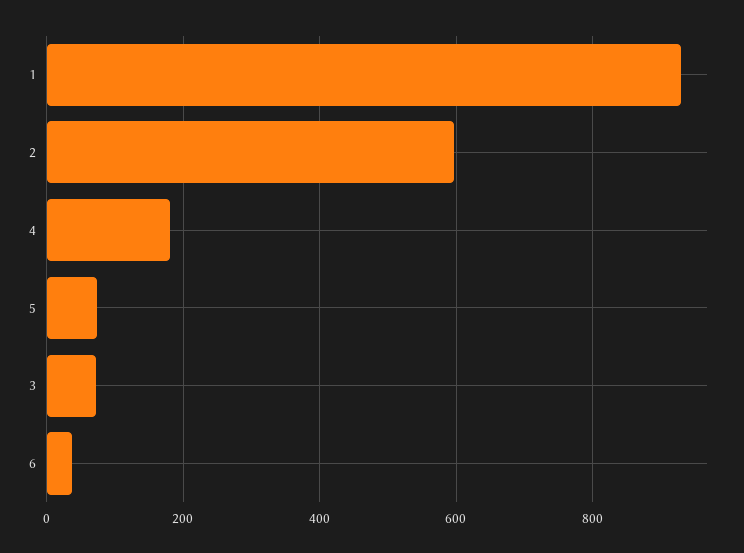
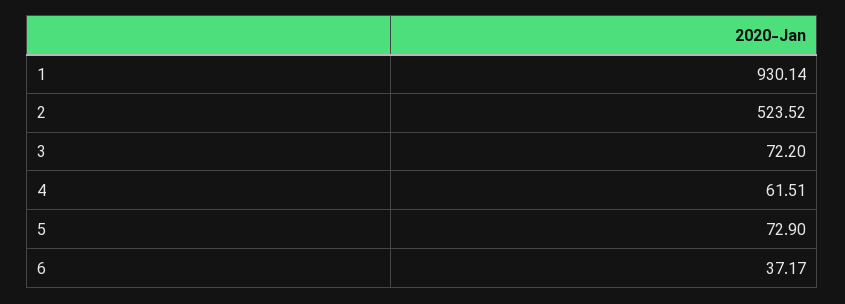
  {
    "1": 930.14,
-   "2": 600,
+   "2": 523.52,
-   "4": 180,
+   "4": 61.51,
    "5": 72.9,
    "3": 72.2,
    "6": 37.17
  }

